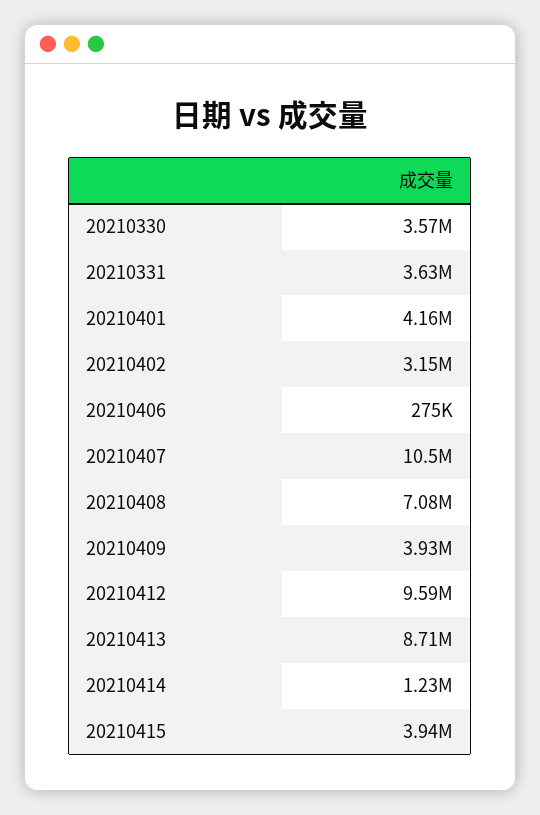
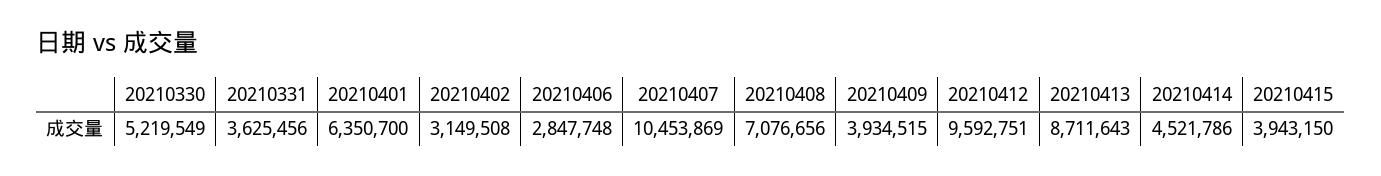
  {
-   "20210330": 3570000,
+   "20210330": 5219549,
    "20210331": 3625456,
-   "20210401": 4160000,
+   "20210401": 6350700,
    "20210402": 3149508,
-   "20210406": 275000,
+   "20210406": 2847748,
    "20210407": 10453869,
    "20210408": 7076656,
    "20210409": 3934515,
    "20210412": 9592751,
    "20210413": 8711643,
-   "20210414": 1230000,
+   "20210414": 4521786,
    "20210415": 3943150
  }

